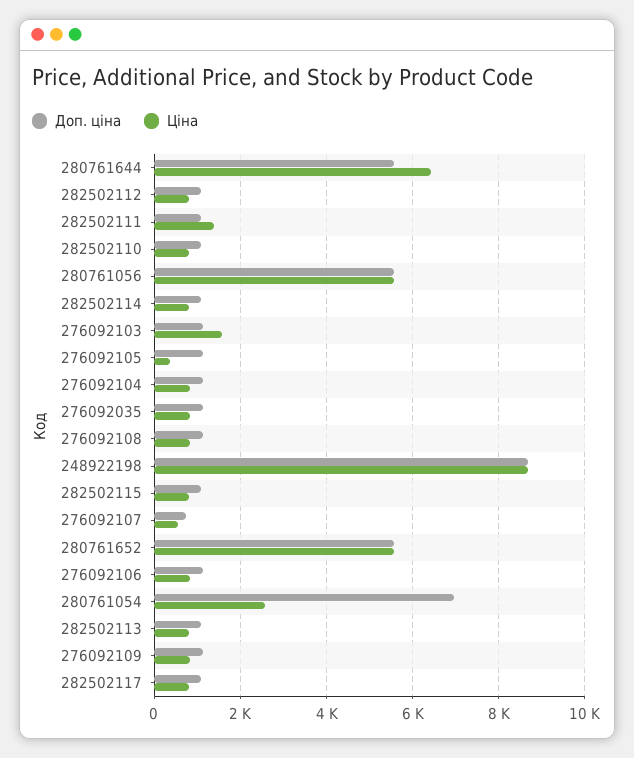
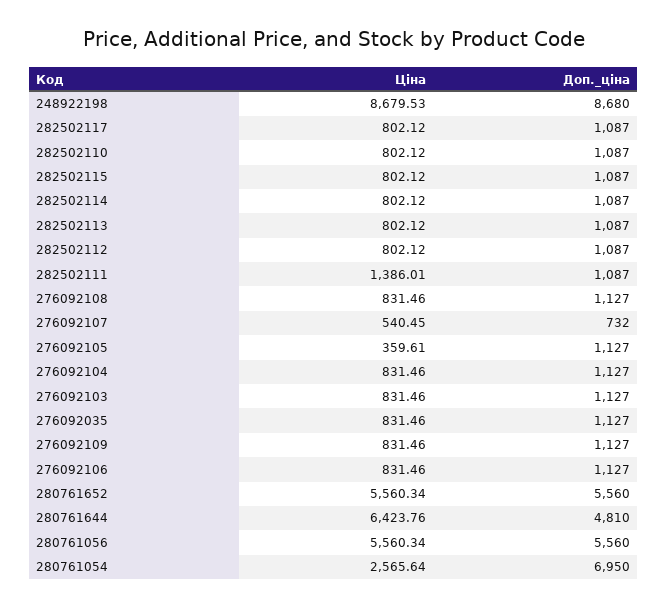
  {
    "Доп. ціна": {
-     "280761644": 5600,
+     "280761644": 4810,
      "282502112": 1087,
      "282502111": 1087,
      "282502110": 1087,
      "280761056": 5560,
      "282502114": 1087,
      "276092103": 1127,
      "276092105": 1127,
      "276092104": 1127,
      "276092035": 1127,
      "276092108": 1127,
      "248922198": 8680,
      "282502115": 1087,
      "276092107": 732,
      "280761652": 5560,
      "276092106": 1127,
      "280761054": 6950,
      "282502113": 1087,
      "276092109": 1127,
      "282502117": 1087
    },
    "Ціна": {
      "280761644": 6423.76,
      "282502112": 802.12,
      "282502111": 1386.01,
      "282502110": 802.12,
      "280761056": 5560.34,
      "282502114": 802.12,
-     "276092103": 1600,
+     "276092103": 831.46,
      "276092105": 359.61,
      "276092104": 831.46,
      "276092035": 831.46,
      "276092108": 831.46,
      "248922198": 8679.53,
      "282502115": 802.12,
      "276092107": 540.45,
      "280761652": 5560.34,
      "276092106": 831.46,
      "280761054": 2565.64,
      "282502113": 802.12,
      "276092109": 831.46,
      "282502117": 802.12
    }
  }

